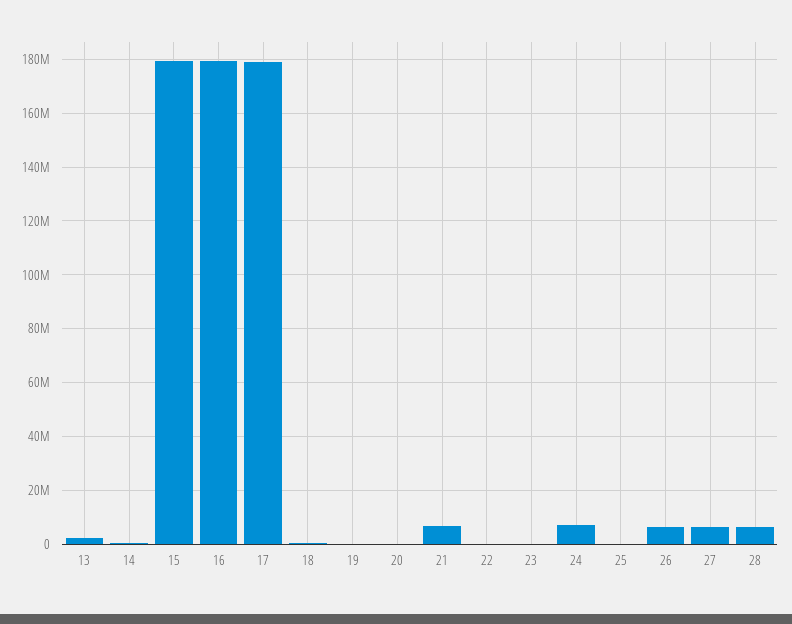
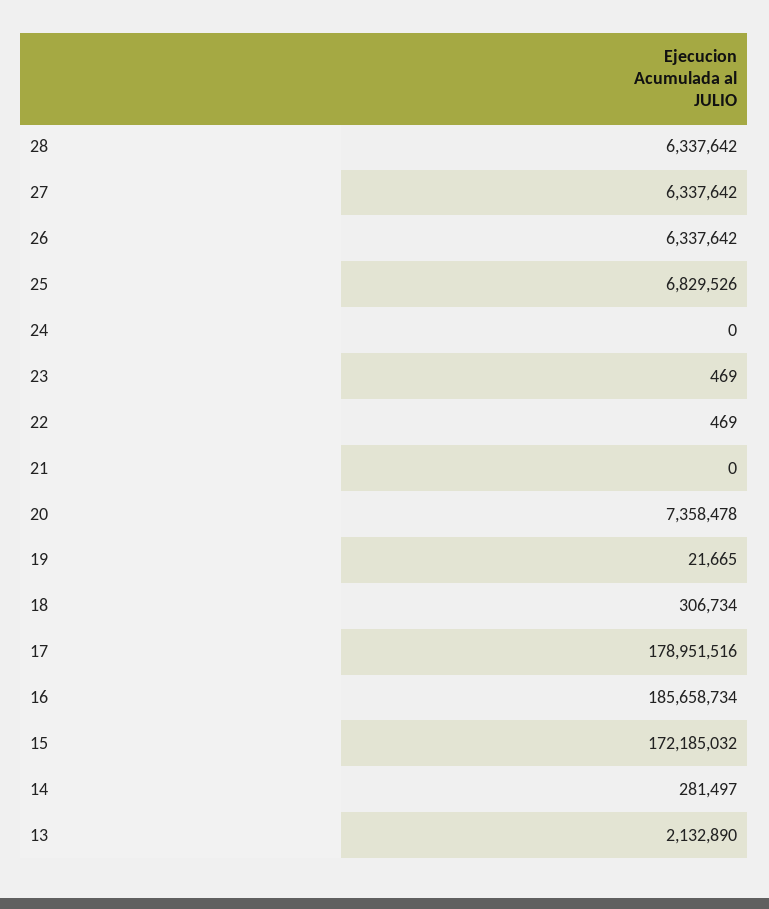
  {
    "13": 2132890,
    "14": 281497,
-   "15": 180000000,
+   "15": 172185032,
-   "16": 180000000,
+   "16": 185658734,
    "17": 178951516,
    "18": 306734,
    "19": 21665,
-   "20": 0,
+   "20": 7358478,
-   "21": 7500000,
+   "21": 0,
    "22": 469,
    "23": 469,
-   "24": 7500000,
+   "24": 0,
-   "25": 0,
+   "25": 6829526,
    "26": 6337642,
    "27": 6337642,
    "28": 6337642
  }

